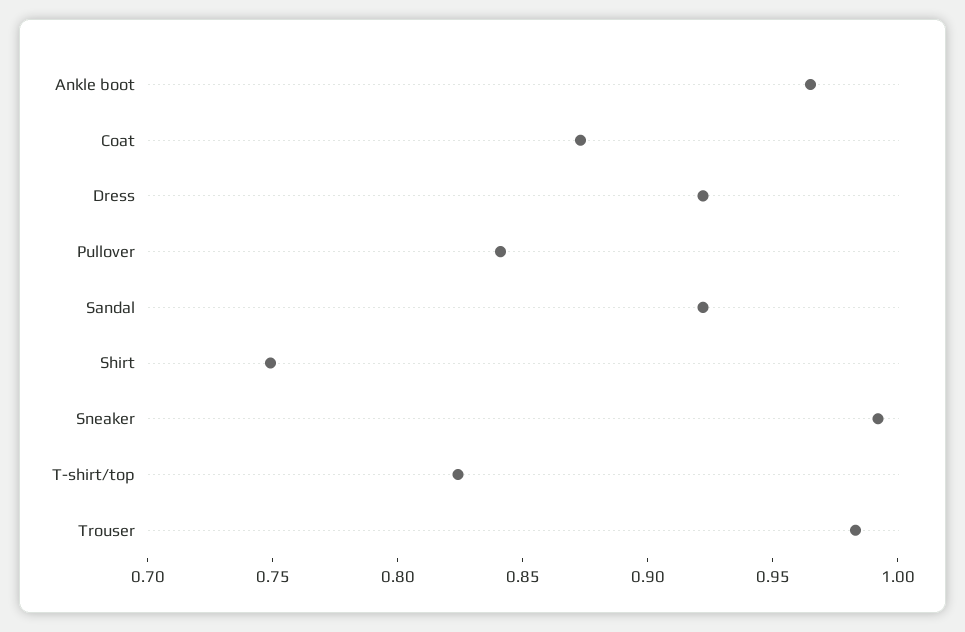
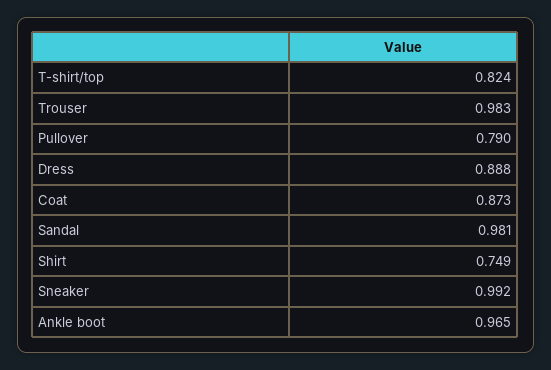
  {
    "Ankle boot": 0.965,
    "Coat": 0.873,
-   "Dress": 0.92,
+   "Dress": 0.888,
-   "Pullover": 0.84,
+   "Pullover": 0.79,
-   "Sandal": 0.92,
+   "Sandal": 0.981,
    "Shirt": 0.749,
    "Sneaker": 0.992,
    "T-shirt/top": 0.824,
    "Trouser": 0.983
  }

